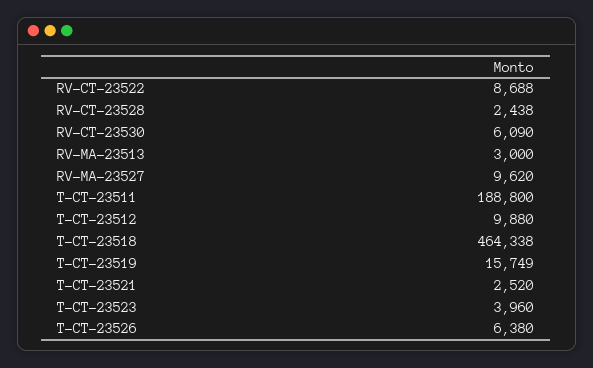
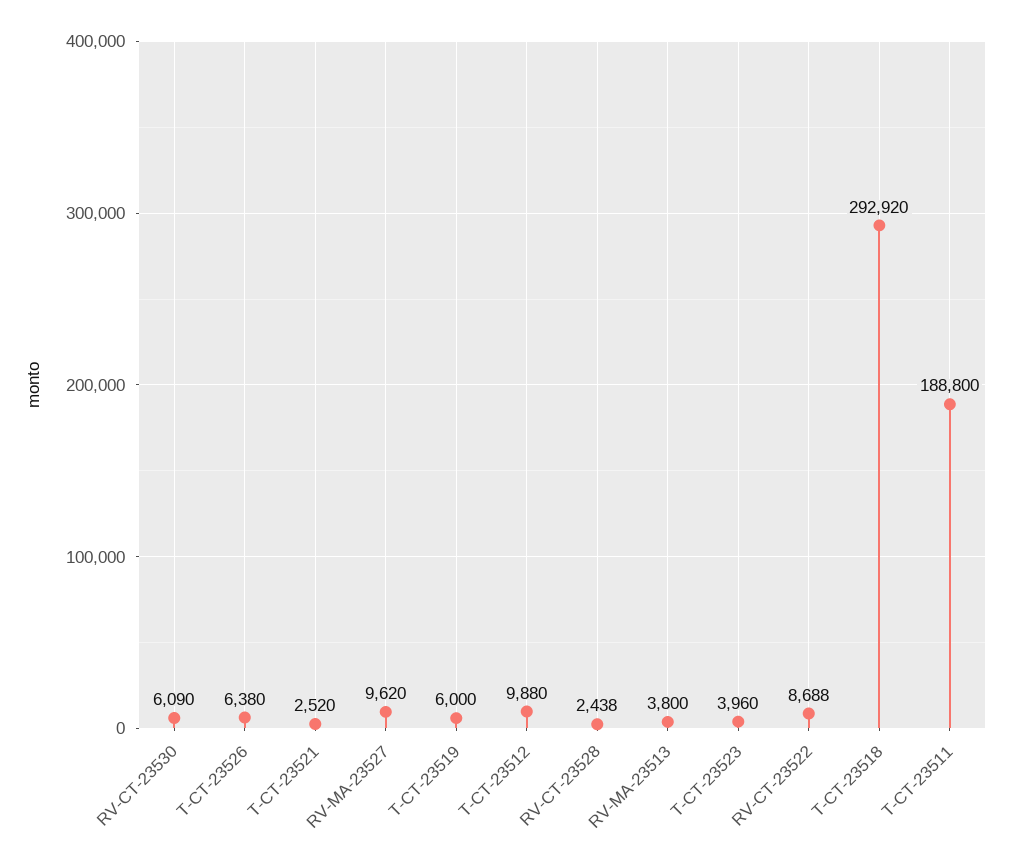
  {
    "RV-CT-23522": 8688,
    "RV-CT-23528": 2438,
    "RV-CT-23530": 6090,
-   "RV-MA-23513": 3000,
+   "RV-MA-23513": 3800,
    "RV-MA-23527": 9620,
    "T-CT-23511": 188800,
    "T-CT-23512": 9880,
-   "T-CT-23518": 464338,
+   "T-CT-23518": 292920,
-   "T-CT-23519": 15749,
+   "T-CT-23519": 6000,
    "T-CT-23521": 2520,
    "T-CT-23523": 3960,
    "T-CT-23526": 6380
  }

